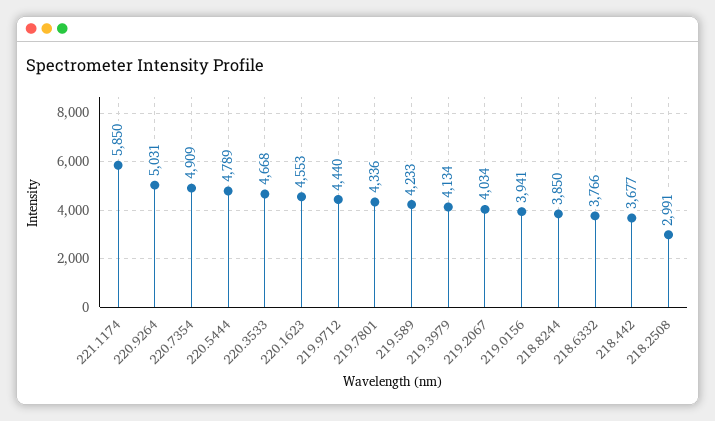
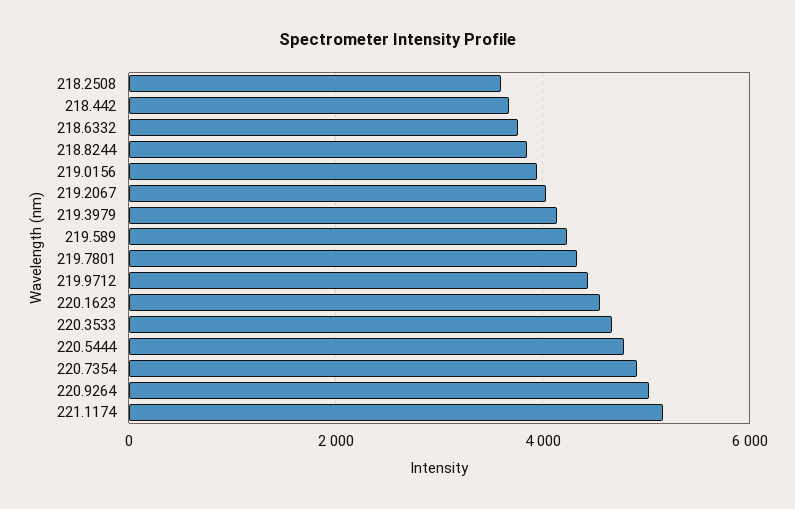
  {
-   "221.1174": 5850,
+   "221.1174": 5200,
    "220.9264": 5031,
    "220.7354": 4909,
    "220.5444": 4789,
    "220.3533": 4668,
    "220.1623": 4553,
    "219.9712": 4440,
    "219.7801": 4336,
    "219.589": 4233,
    "219.3979": 4134,
    "219.2067": 4034,
    "219.0156": 3941,
    "218.8244": 3850,
    "218.6332": 3766,
    "218.442": 3677,
-   "218.2508": 2991
+   "218.2508": 3600
  }

